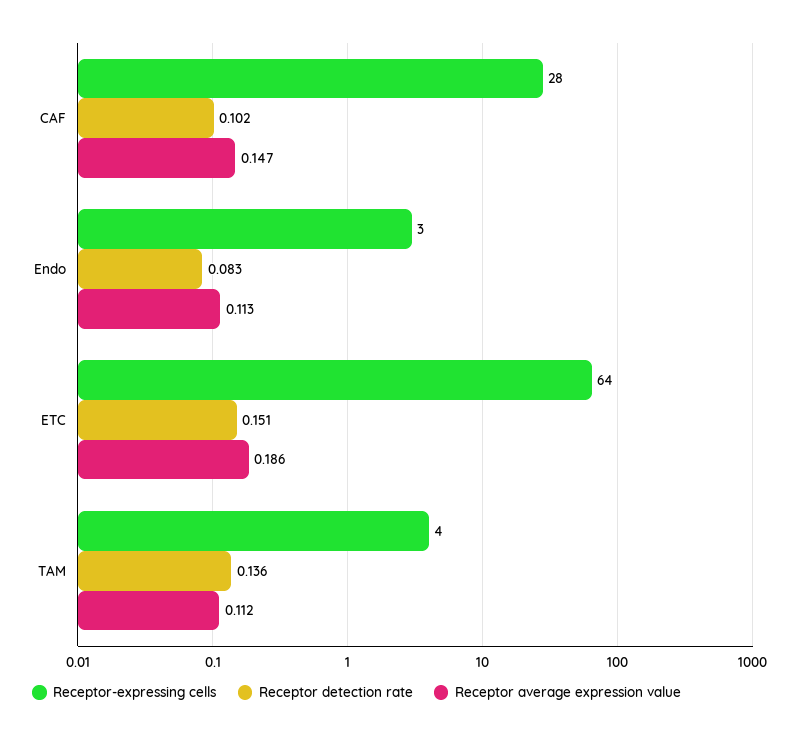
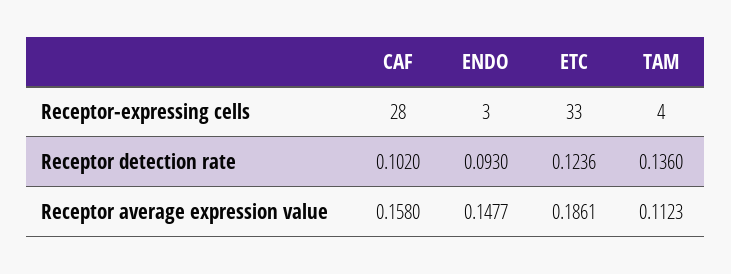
  {
    "Receptor-expressing cells": {
      "CAF": 28,
      "Endo": 3,
-     "ETC": 64,
+     "ETC": 33,
      "TAM": 4
    },
    "Receptor detection rate": {
      "CAF": 0.102,
-     "Endo": 0.083,
+     "Endo": 0.093,
-     "ETC": 0.151,
+     "ETC": 0.1236,
      "TAM": 0.136
    },
    "Receptor average expression value": {
-     "CAF": 0.147,
+     "CAF": 0.158,
-     "Endo": 0.113,
+     "Endo": 0.1477,
      "ETC": 0.1861,
      "TAM": 0.1123
    }
  }

